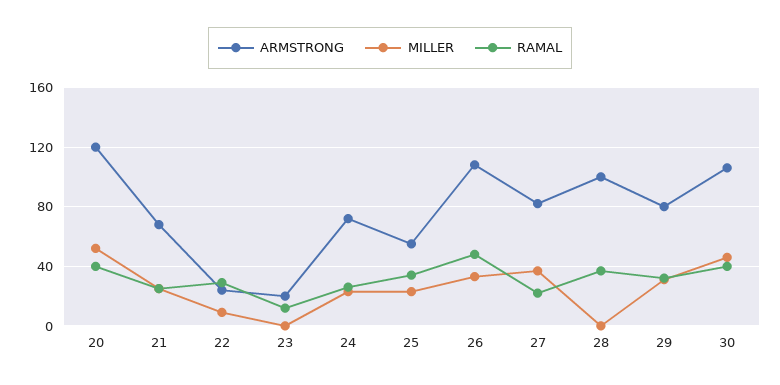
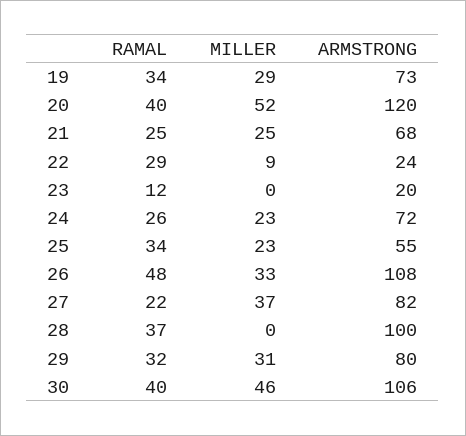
  {
    "ARMSTRONG": {
      "20": 120,
      "21": 68,
      "22": 24,
      "23": 20,
      "24": 72,
      "25": 55,
      "26": 108,
      "27": 82,
      "28": 100,
      "29": 80,
-     "30": 106
+     "30": 106,
+     "19": 73
    },
    "MILLER": {
      "20": 52,
      "21": 25,
      "22": 9,
      "23": 0,
      "24": 23,
      "25": 23,
      "26": 33,
      "27": 37,
      "28": 0,
      "29": 31,
-     "30": 46
+     "30": 46,
+     "19": 29
    },
    "RAMAL": {
      "20": 40,
      "21": 25,
      "22": 29,
      "23": 12,
      "24": 26,
      "25": 34,
      "26": 48,
      "27": 22,
      "28": 37,
      "29": 32,
-     "30": 40
+     "30": 40,
+     "19": 34
    }
  }

